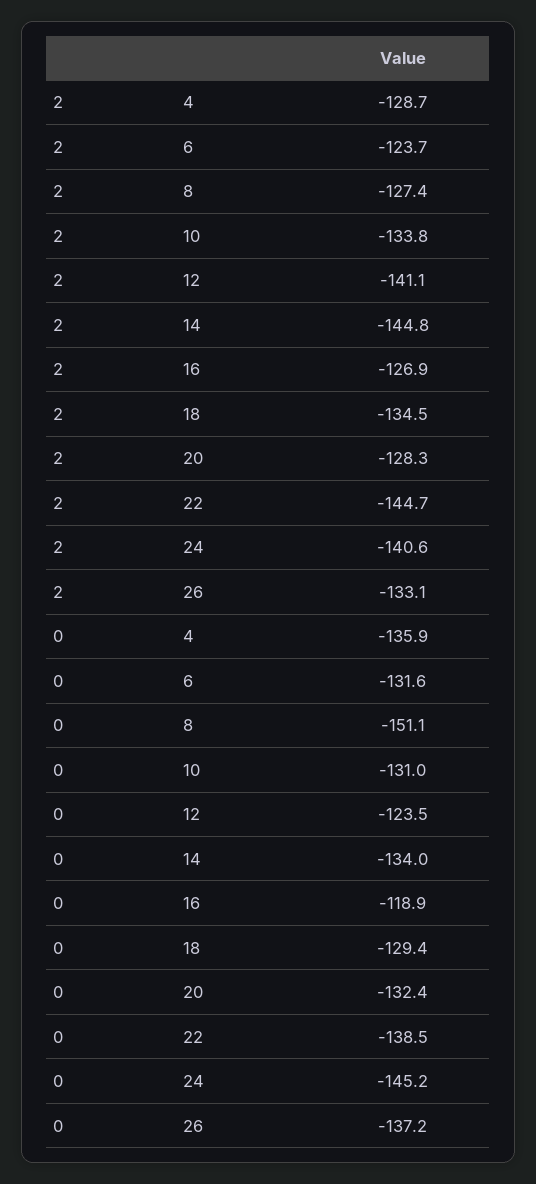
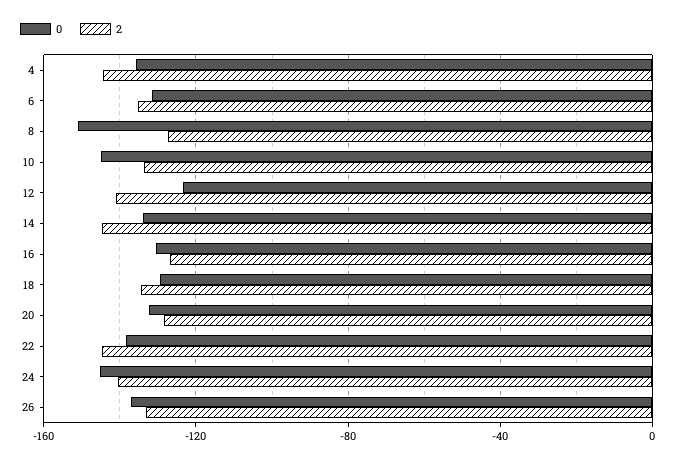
  {
    "2": {
-     "4": -128.7,
+     "4": -145,
-     "6": -123.7,
+     "6": -135,
      "8": -127.4,
      "10": -133.8,
      "12": -141.1,
      "14": -144.8,
      "16": -126.9,
      "18": -134.5,
      "20": -128.3,
      "22": -144.7,
      "24": -140.6,
      "26": -133.1
    },
    "0": {
      "4": -135.9,
      "6": -131.6,
      "8": -151.1,
-     "10": -131,
+     "10": -145,
      "12": -123.5,
      "14": -134,
-     "16": -118.9,
+     "16": -130,
      "18": -129.4,
      "20": -132.4,
      "22": -138.5,
      "24": -145.2,
      "26": -137.2
    }
  }

